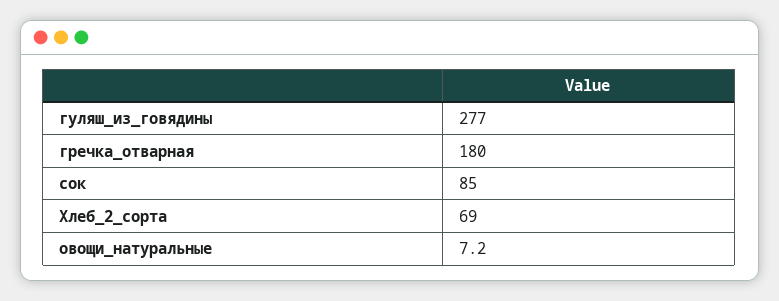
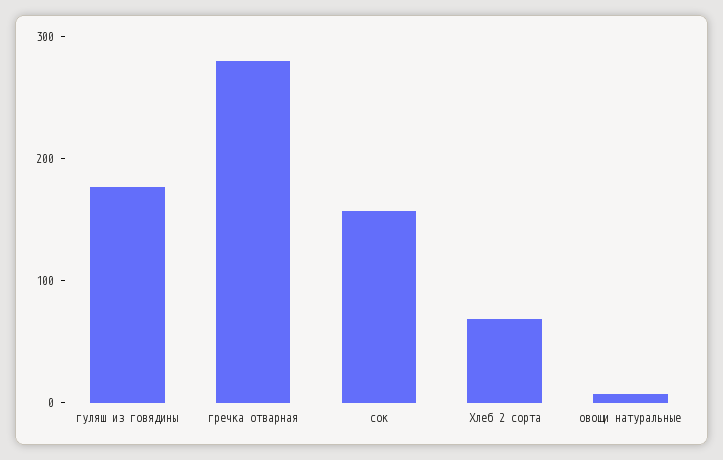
  {
-   "гуляш_из_говядины": 277,
+   "гуляш_из_говядины": 180,
-   "гречка_отварная": 180,
+   "гречка_отварная": 280,
-   "сок": 85,
+   "сок": 160,
    "Хлеб_2_сорта": 69,
    "овощи_натуральные": 7.2
  }

